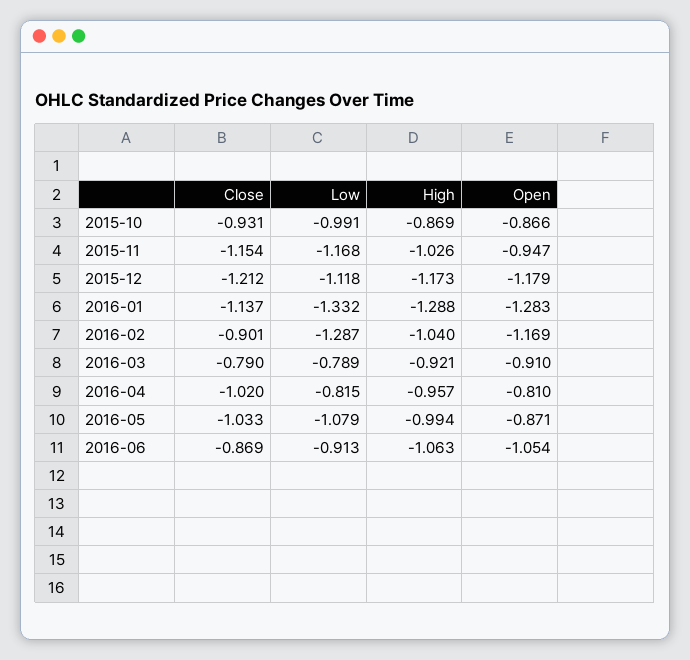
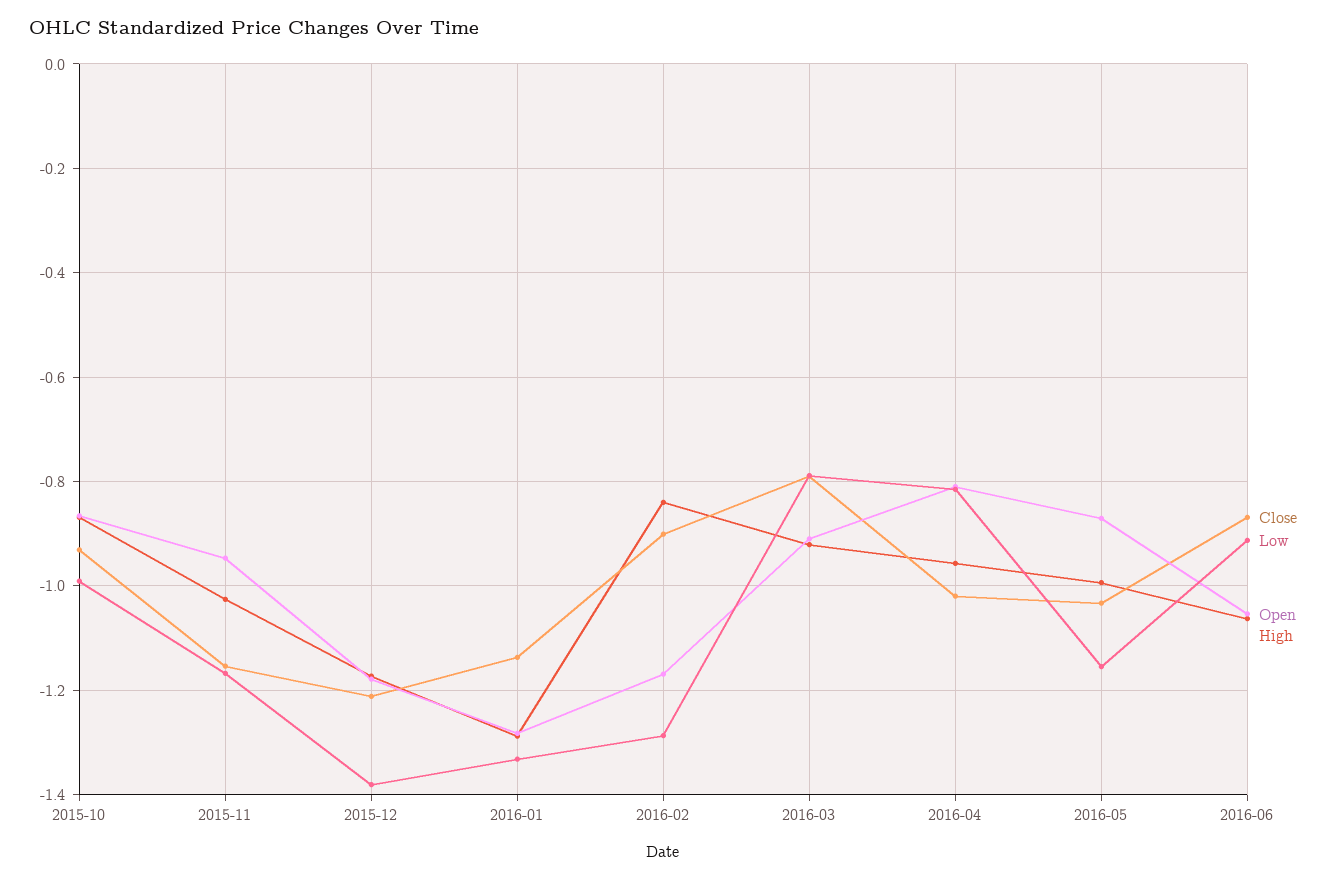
  {
    "Close": {
      "2015-10": -0.931,
      "2015-11": -1.154,
      "2015-12": -1.212,
      "2016-01": -1.137,
      "2016-02": -0.901,
      "2016-03": -0.79,
      "2016-04": -1.02,
      "2016-05": -1.033,
      "2016-06": -0.869
    },
    "Low": {
      "2015-10": -0.991,
      "2015-11": -1.168,
-     "2015-12": -1.118,
+     "2015-12": -1.38,
      "2016-01": -1.332,
      "2016-02": -1.287,
      "2016-03": -0.789,
      "2016-04": -0.815,
-     "2016-05": -1.079,
+     "2016-05": -1.16,
      "2016-06": -0.913
    },
    "High": {
      "2015-10": -0.869,
      "2015-11": -1.026,
      "2015-12": -1.173,
      "2016-01": -1.288,
-     "2016-02": -1.04,
+     "2016-02": -0.84,
      "2016-03": -0.921,
      "2016-04": -0.957,
      "2016-05": -0.994,
      "2016-06": -1.063
    },
    "Open": {
      "2015-10": -0.866,
      "2015-11": -0.947,
      "2015-12": -1.179,
      "2016-01": -1.283,
      "2016-02": -1.169,
      "2016-03": -0.91,
      "2016-04": -0.81,
      "2016-05": -0.871,
      "2016-06": -1.054
    }
  }

